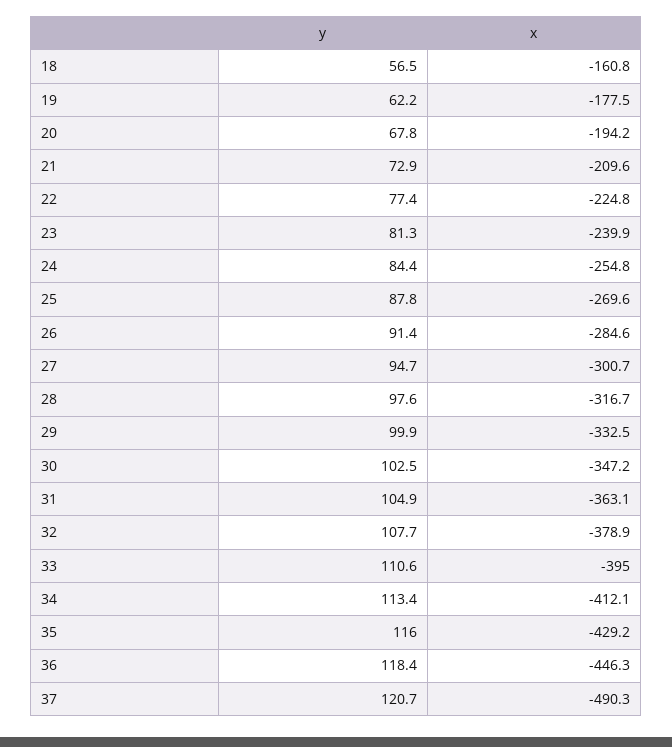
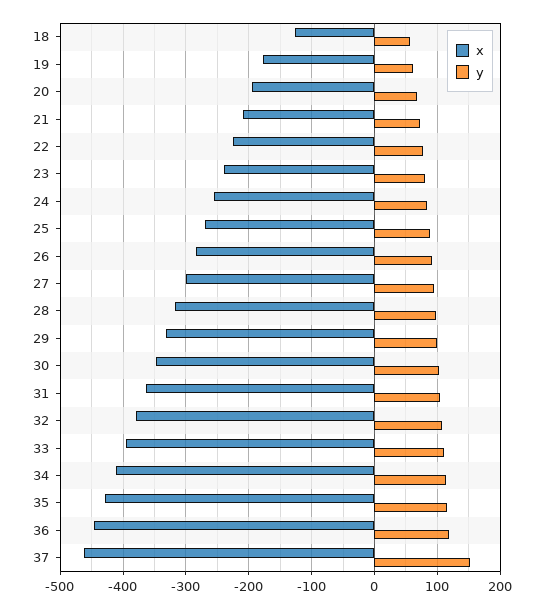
  {
    "y": {
      "18": 56.5,
      "19": 62.2,
      "20": 67.8,
      "21": 72.9,
      "22": 77.4,
      "23": 81.3,
      "24": 84.4,
      "25": 87.8,
      "26": 91.4,
      "27": 94.7,
      "28": 97.6,
      "29": 99.9,
      "30": 102.5,
      "31": 104.9,
      "32": 107.7,
      "33": 110.6,
      "34": 113.4,
      "35": 116,
      "36": 118.4,
-     "37": 120.7
+     "37": 150
    },
    "x": {
-     "18": -160.8,
+     "18": -130,
      "19": -177.5,
      "20": -194.2,
      "21": -209.6,
      "22": -224.8,
      "23": -239.9,
      "24": -254.8,
      "25": -269.6,
      "26": -284.6,
      "27": -300.7,
      "28": -316.7,
      "29": -332.5,
      "30": -347.2,
      "31": -363.1,
      "32": -378.9,
      "33": -395,
      "34": -412.1,
      "35": -429.2,
      "36": -446.3,
-     "37": -490.3
+     "37": -460
    }
  }

